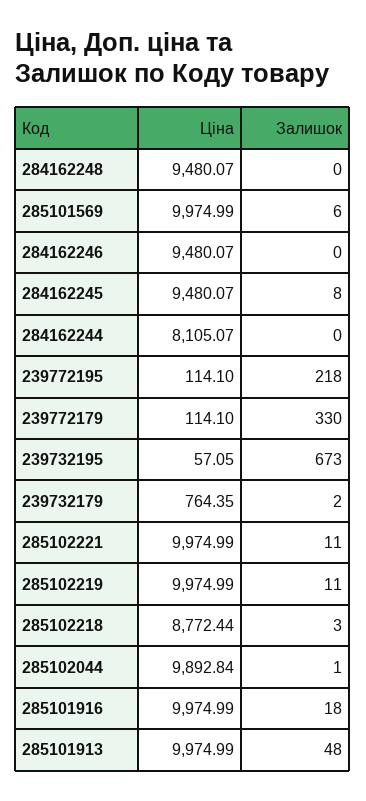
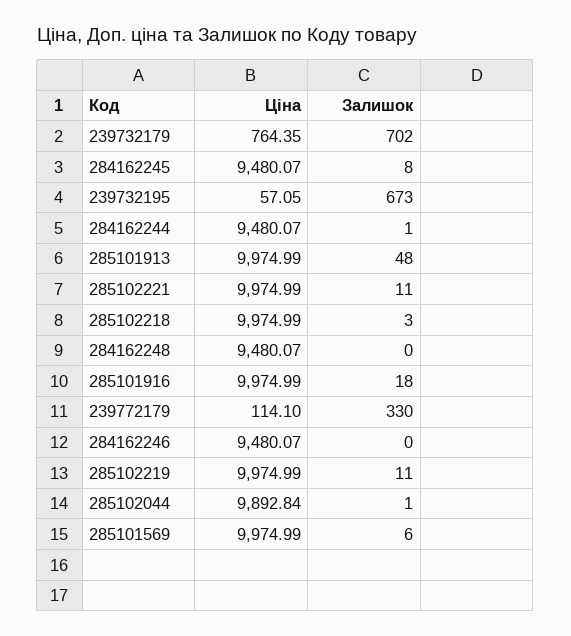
  {
    "Ціна": {
      "284162248": 9480.07,
      "285101569": 9974.99,
      "284162246": 9480.07,
      "284162245": 9480.07,
-     "284162244": 8105.07,
+     "284162244": 9480.07,
-     "239772195": 114.1,
      "239772179": 114.1,
      "239732195": 57.05,
      "239732179": 764.35,
      "285102221": 9974.99,
      "285102219": 9974.99,
-     "285102218": 8772.44,
+     "285102218": 9974.99,
      "285102044": 9892.84,
      "285101916": 9974.99,
      "285101913": 9974.99
    },
    "Залишок": {
      "284162248": 0,
      "285101569": 6,
      "284162246": 0,
      "284162245": 8,
-     "284162244": 0,
+     "284162244": 1,
-     "239772195": 218,
      "239772179": 330,
      "239732195": 673,
-     "239732179": 2,
+     "239732179": 702,
      "285102221": 11,
      "285102219": 11,
      "285102218": 3,
      "285102044": 1,
      "285101916": 18,
      "285101913": 48
    }
  }

